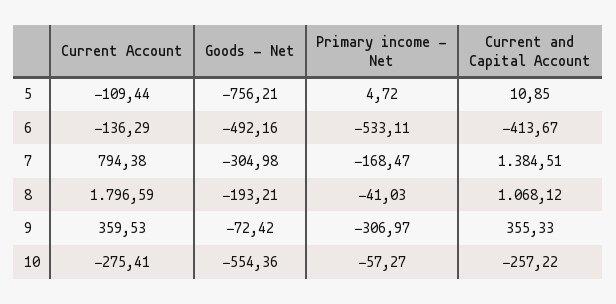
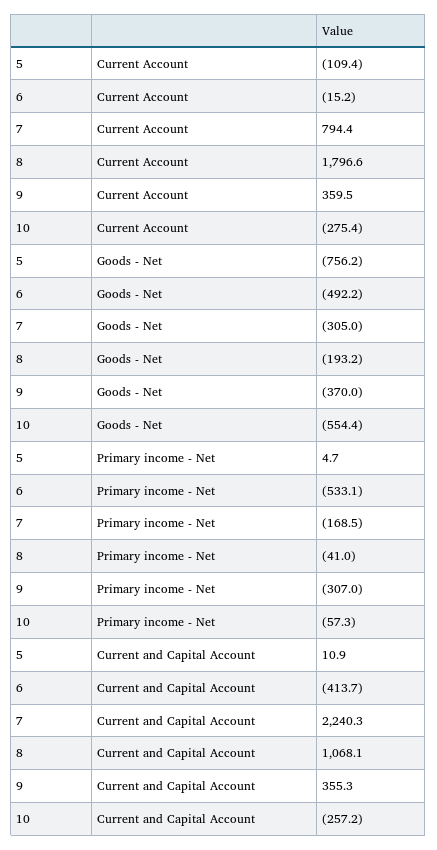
  {
    "Current Account": {
      "5": -109.44,
-     "6": -136.29,
+     "6": -15.2,
      "7": 794.38,
      "8": 1796.59,
      "9": 359.53,
      "10": -275.41
    },
    "Goods - Net": {
      "5": -756.21,
      "6": -492.16,
      "7": -304.98,
      "8": -193.21,
-     "9": -72.42,
+     "9": -370,
      "10": -554.36
    },
    "Primary income - Net": {
      "5": 4.72,
      "6": -533.11,
      "7": -168.47,
      "8": -41.03,
      "9": -306.97,
      "10": -57.27
    },
    "Current and Capital Account": {
      "5": 10.85,
      "6": -413.67,
-     "7": 1384.51,
+     "7": 2240.3,
      "8": 1068.12,
      "9": 355.33,
      "10": -257.22
    }
  }

